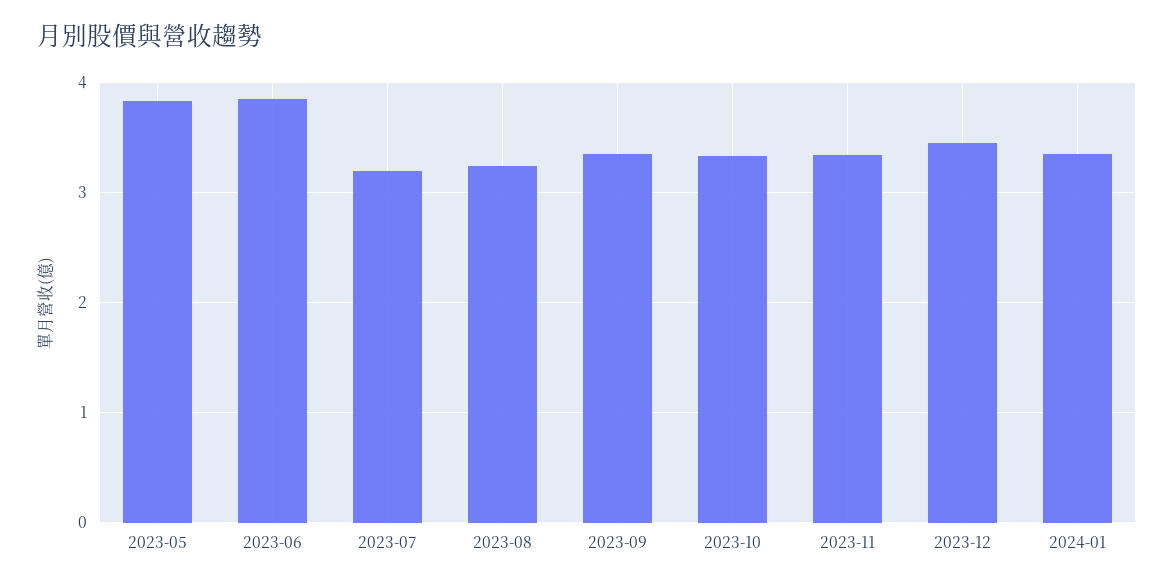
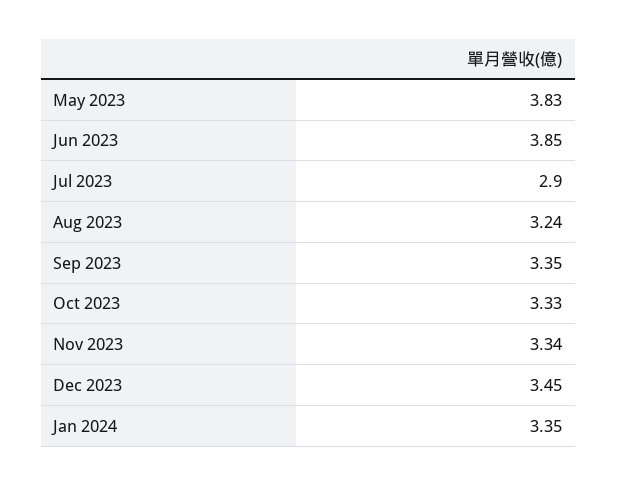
  {
    "2023-05": 3.83,
    "2023-06": 3.85,
-   "2023-07": 3.2,
+   "2023-07": 2.9,
    "2023-08": 3.24,
    "2023-09": 3.35,
    "2023-10": 3.33,
    "2023-11": 3.34,
    "2023-12": 3.45,
    "2024-01": 3.35
  }

